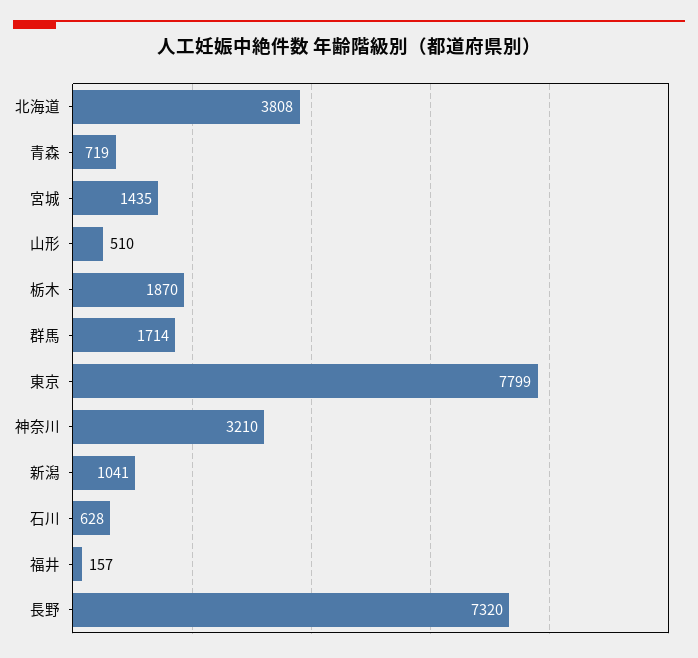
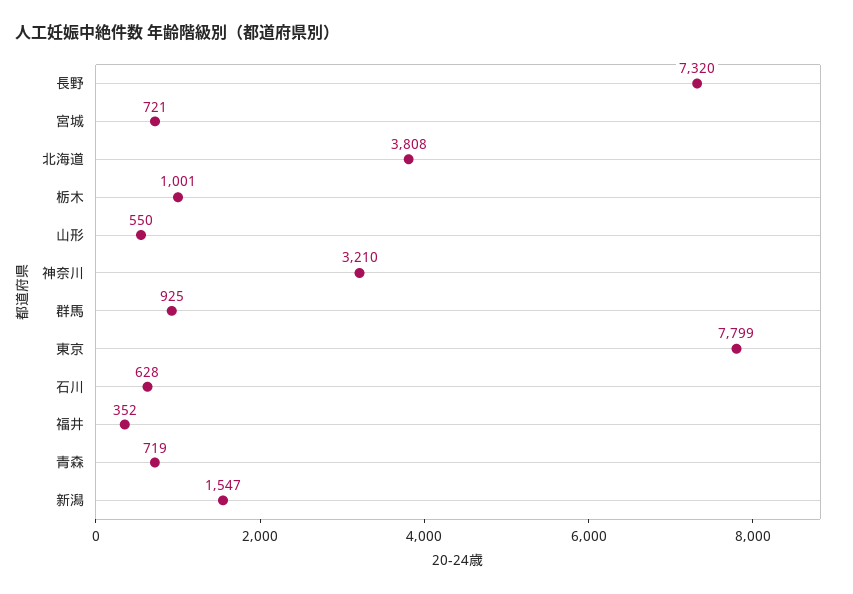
  {
    "北海道": 3808,
    "青森": 719,
-   "宮城": 1435,
+   "宮城": 721,
-   "山形": 510,
+   "山形": 550,
-   "栃木": 1870,
+   "栃木": 1001,
-   "群馬": 1714,
+   "群馬": 925,
    "東京": 7799,
    "神奈川": 3210,
-   "新潟": 1041,
+   "新潟": 1547,
    "石川": 628,
-   "福井": 157,
+   "福井": 352,
    "長野": 7320
  }

